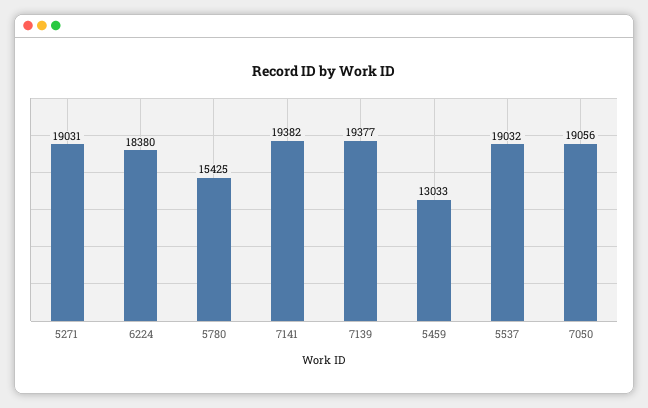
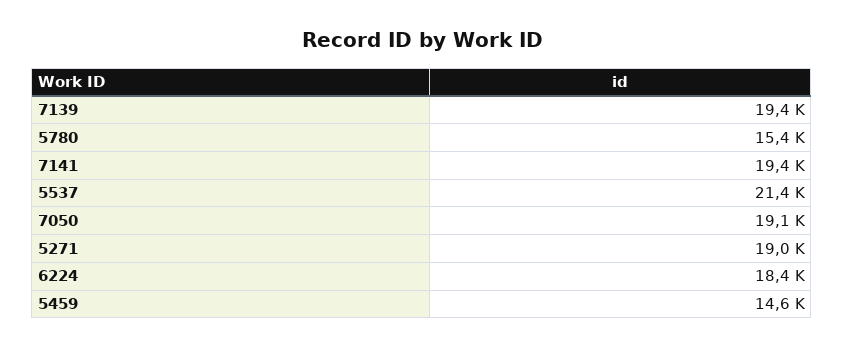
  {
    "5271": 19031,
    "6224": 18380,
    "5780": 15425,
    "7141": 19382,
    "7139": 19377,
-   "5459": 13033,
+   "5459": 14600,
-   "5537": 19032,
+   "5537": 21400,
    "7050": 19056
  }

